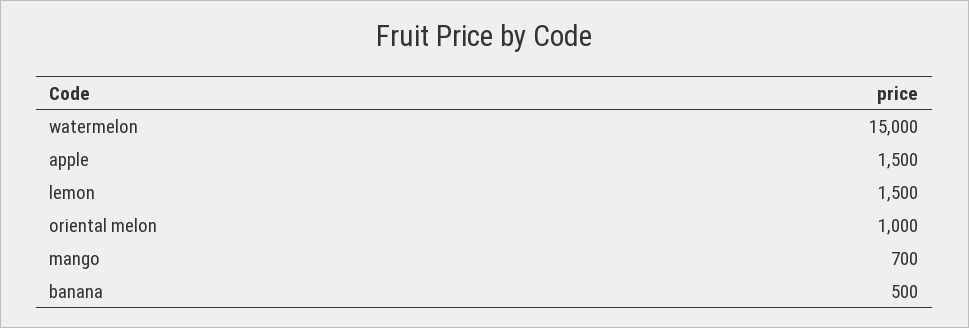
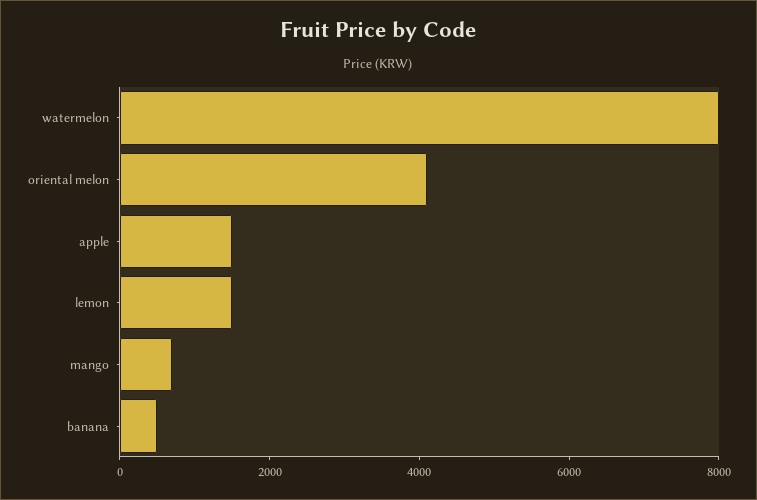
  {
-   "watermelon": 15000,
+   "watermelon": 8000,
    "apple": 1500,
    "lemon": 1500,
-   "oriental melon": 1000,
+   "oriental melon": 4000,
    "mango": 700,
    "banana": 500
  }

